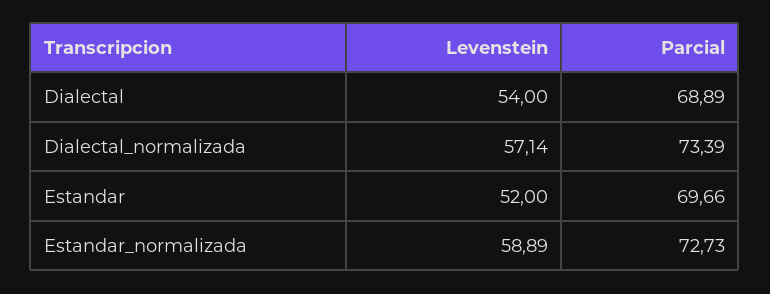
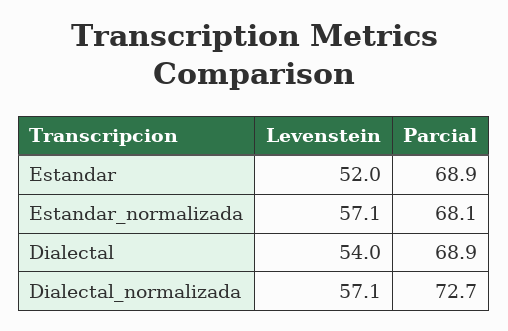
  {
    "Levenstein": {
      "Dialectal": 54,
      "Dialectal_normalizada": 57.14,
      "Estandar": 52,
-     "Estandar_normalizada": 58.89
+     "Estandar_normalizada": 57.1
    },
    "Parcial": {
      "Dialectal": 68.89,
-     "Dialectal_normalizada": 73.39,
+     "Dialectal_normalizada": 72.7,
-     "Estandar": 69.66,
+     "Estandar": 68.9,
-     "Estandar_normalizada": 72.73
+     "Estandar_normalizada": 68.1
    }
  }

